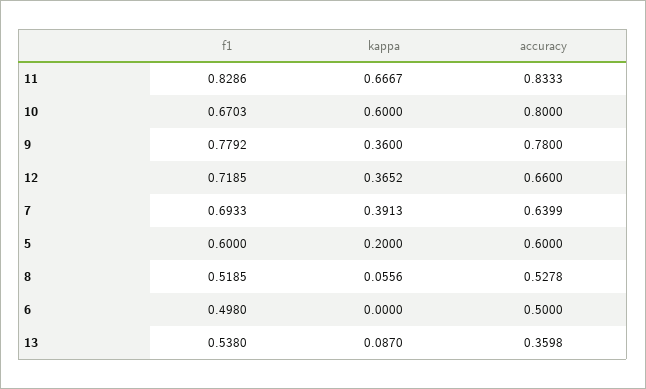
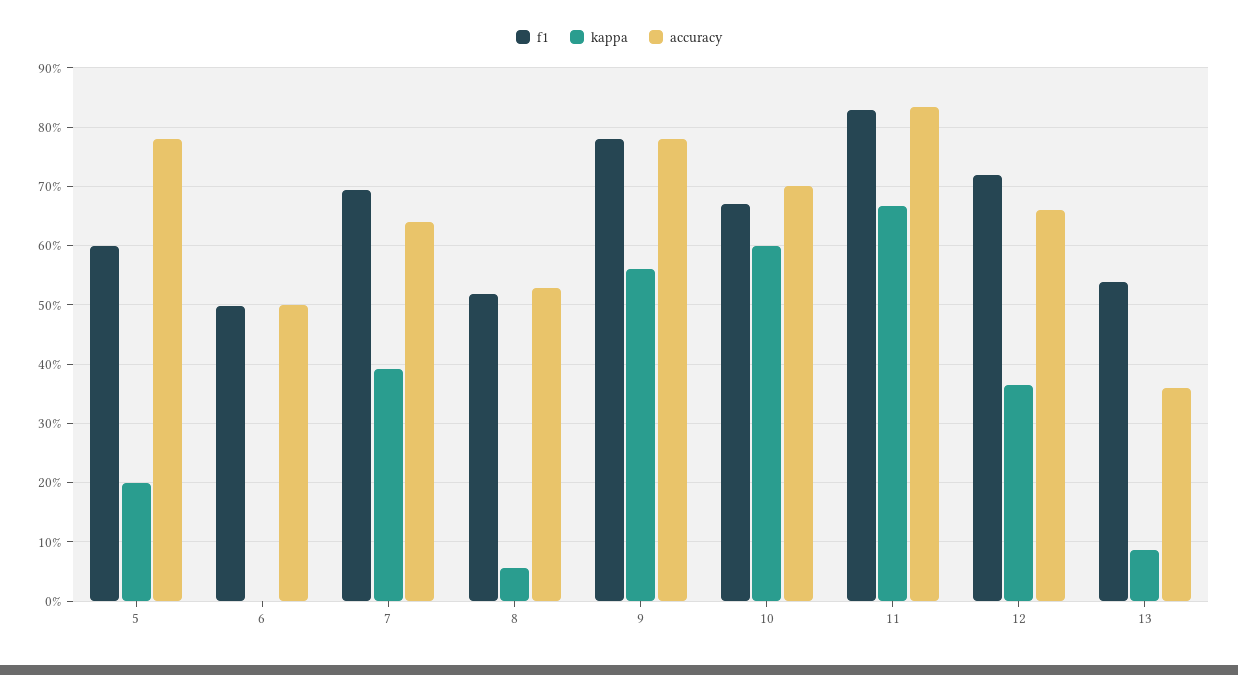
  {
    "f1": {
      "11": 0.8286,
      "10": 0.6703,
      "9": 0.7792,
      "12": 0.7185,
      "7": 0.6933,
      "5": 0.6,
      "8": 0.5185,
      "6": 0.498,
      "13": 0.538
    },
    "kappa": {
      "11": 0.6667,
      "10": 0.6,
-     "9": 0.36,
+     "9": 0.56,
      "12": 0.3652,
      "7": 0.3913,
      "5": 0.2,
      "8": 0.0556,
      "6": 0,
      "13": 0.087
    },
    "accuracy": {
      "11": 0.8333,
-     "10": 0.8,
+     "10": 0.7,
      "9": 0.78,
      "12": 0.66,
      "7": 0.6399,
-     "5": 0.6,
+     "5": 0.78,
      "8": 0.5278,
      "6": 0.5,
      "13": 0.3598
    }
  }

